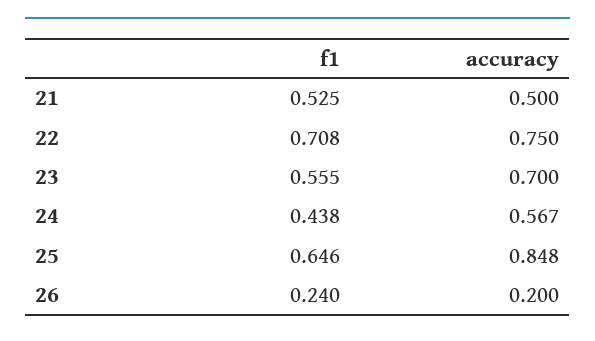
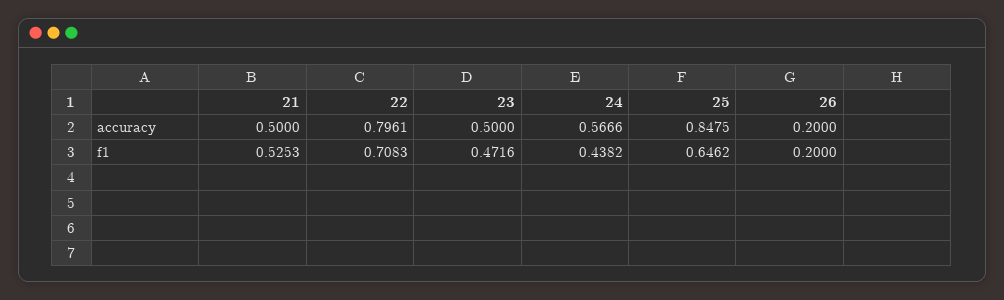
  {
    "f1": {
      "21": 0.5253,
      "22": 0.7083,
-     "23": 0.555,
+     "23": 0.4716,
      "24": 0.4382,
      "25": 0.6462,
-     "26": 0.24
+     "26": 0.2
    },
    "accuracy": {
      "21": 0.5,
-     "22": 0.75,
+     "22": 0.7961,
-     "23": 0.7,
+     "23": 0.5,
      "24": 0.5666,
      "25": 0.8475,
      "26": 0.2
    }
  }

